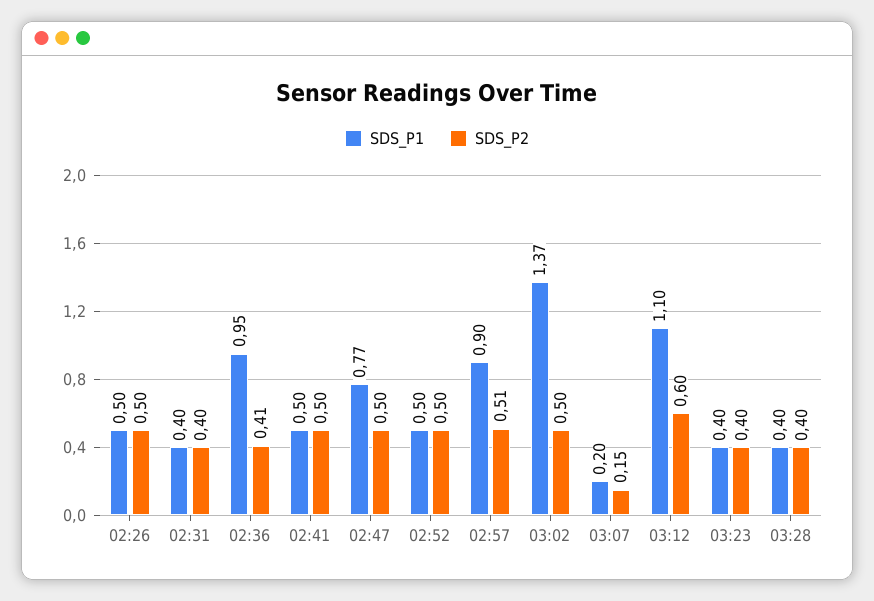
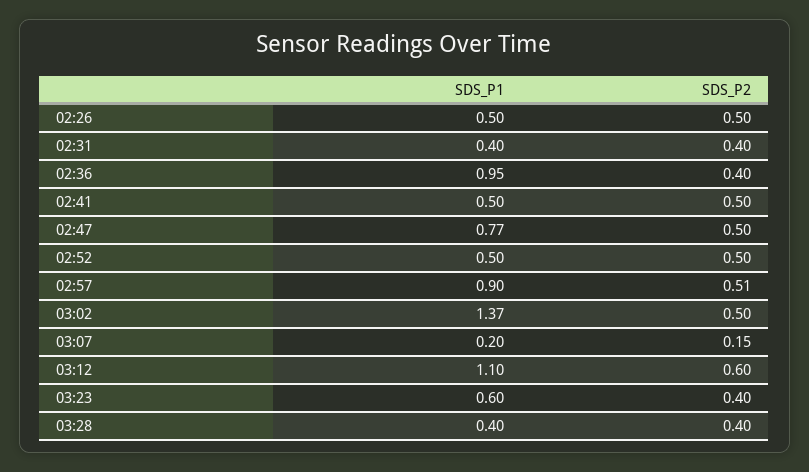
  {
    "SDS_P1": {
      "02:26": 0.5,
      "02:31": 0.4,
      "02:36": 0.95,
      "02:41": 0.5,
      "02:47": 0.77,
      "02:52": 0.5,
      "02:57": 0.9,
      "03:02": 1.37,
      "03:07": 0.2,
      "03:12": 1.1,
-     "03:23": 0.4,
+     "03:23": 0.6,
      "03:28": 0.4
    },
    "SDS_P2": {
      "02:26": 0.5,
      "02:31": 0.4,
-     "02:36": 0.41,
+     "02:36": 0.4,
      "02:41": 0.5,
      "02:47": 0.5,
      "02:52": 0.5,
      "02:57": 0.51,
      "03:02": 0.5,
      "03:07": 0.15,
      "03:12": 0.6,
      "03:23": 0.4,
      "03:28": 0.4
    }
  }

